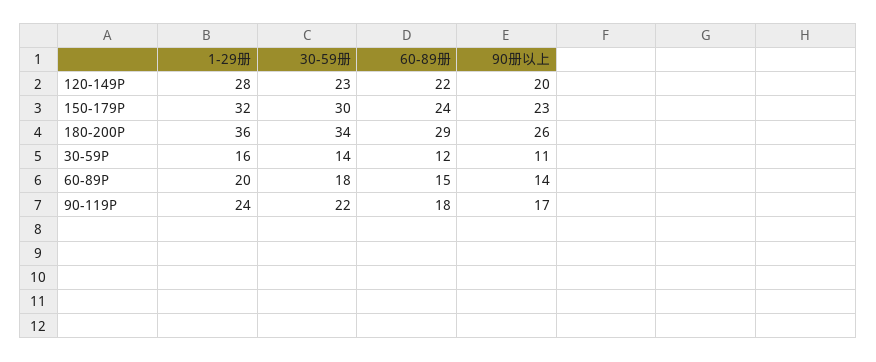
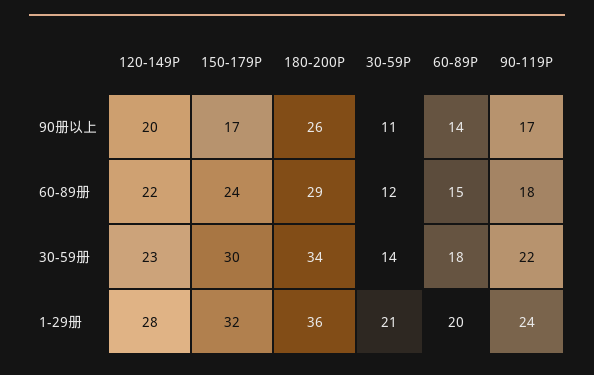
  {
    "1-29册": {
      "120-149P": 28,
      "150-179P": 32,
      "180-200P": 36,
-     "30-59P": 16,
+     "30-59P": 21,
      "60-89P": 20,
      "90-119P": 24
    },
    "30-59册": {
      "120-149P": 23,
      "150-179P": 30,
      "180-200P": 34,
      "30-59P": 14,
      "60-89P": 18,
      "90-119P": 22
    },
    "60-89册": {
      "120-149P": 22,
      "150-179P": 24,
      "180-200P": 29,
      "30-59P": 12,
      "60-89P": 15,
      "90-119P": 18
    },
    "90册以上": {
      "120-149P": 20,
-     "150-179P": 23,
+     "150-179P": 17,
      "180-200P": 26,
      "30-59P": 11,
      "60-89P": 14,
      "90-119P": 17
    }
  }

